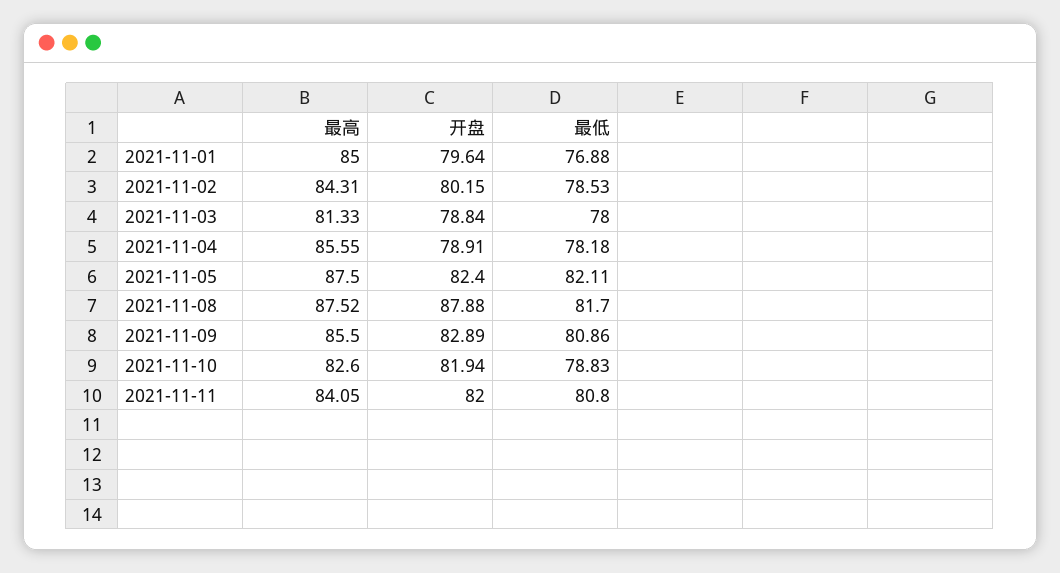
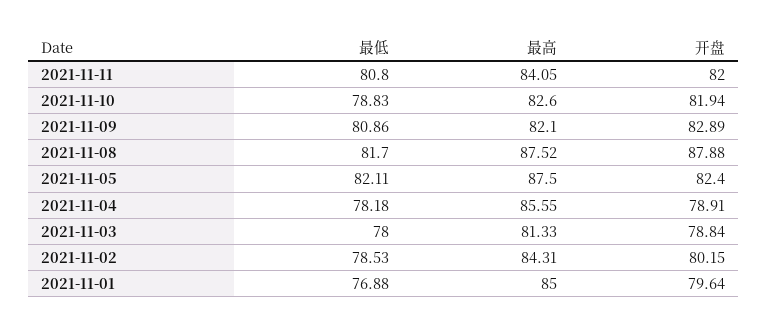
  {
    "最高": {
      "2021-11-01": 85,
      "2021-11-02": 84.31,
      "2021-11-03": 81.33,
      "2021-11-04": 85.55,
      "2021-11-05": 87.5,
      "2021-11-08": 87.52,
-     "2021-11-09": 85.5,
+     "2021-11-09": 82.1,
      "2021-11-10": 82.6,
      "2021-11-11": 84.05
    },
    "开盘": {
      "2021-11-01": 79.64,
      "2021-11-02": 80.15,
      "2021-11-03": 78.84,
      "2021-11-04": 78.91,
      "2021-11-05": 82.4,
      "2021-11-08": 87.88,
      "2021-11-09": 82.89,
      "2021-11-10": 81.94,
      "2021-11-11": 82
    },
    "最低": {
      "2021-11-01": 76.88,
      "2021-11-02": 78.53,
      "2021-11-03": 78,
      "2021-11-04": 78.18,
      "2021-11-05": 82.11,
      "2021-11-08": 81.7,
      "2021-11-09": 80.86,
      "2021-11-10": 78.83,
      "2021-11-11": 80.8
    }
  }

